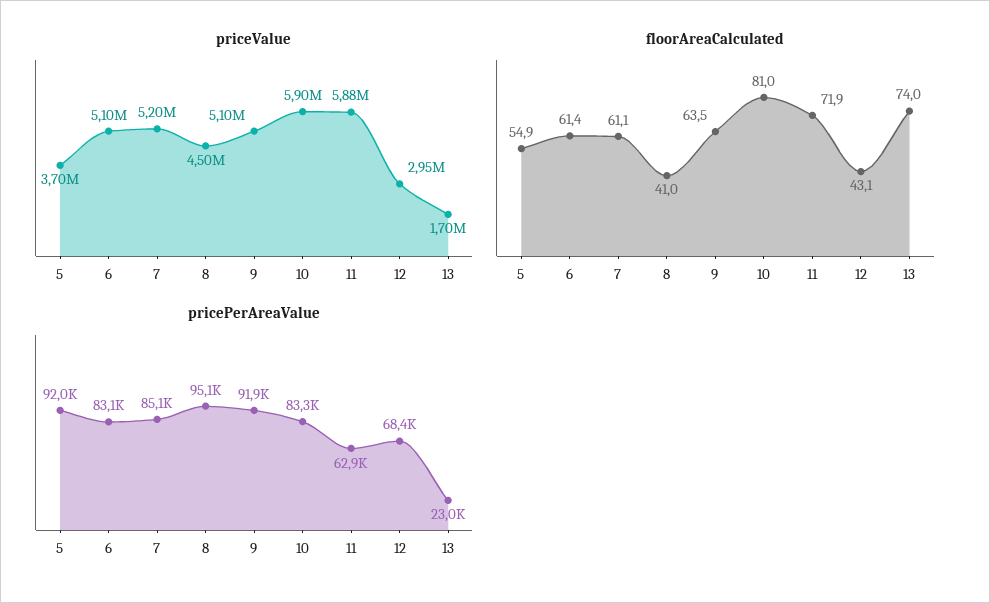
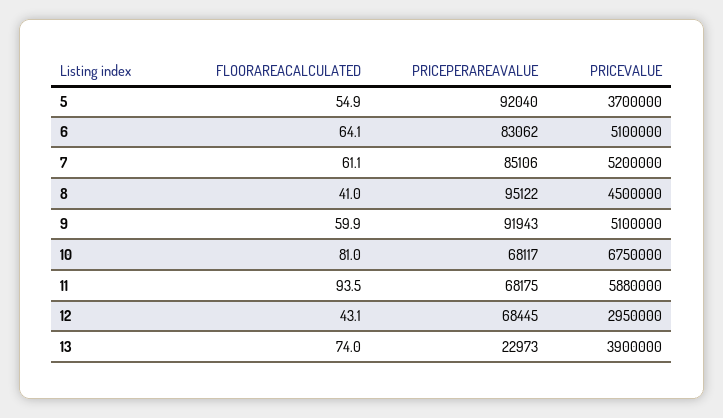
  {
    "priceValue": {
      "5": 3700000,
      "6": 5100000,
      "7": 5200000,
      "8": 4500000,
      "9": 5100000,
-     "10": 5900000,
+     "10": 6750000,
      "11": 5880000,
      "12": 2950000,
-     "13": 1700000
+     "13": 3900000
    },
    "floorAreaCalculated": {
      "5": 54.9,
-     "6": 61.4,
+     "6": 64.1,
      "7": 61.1,
      "8": 41,
-     "9": 63.5,
+     "9": 59.9,
      "10": 81,
-     "11": 71.9,
+     "11": 93.5,
      "12": 43.1,
      "13": 74
    },
    "pricePerAreaValue": {
      "5": 92040,
      "6": 83062,
      "7": 85106,
      "8": 95122,
      "9": 91943,
-     "10": 83300,
+     "10": 68117,
-     "11": 62900,
+     "11": 68175,
      "12": 68445,
      "13": 22973
    }
  }

